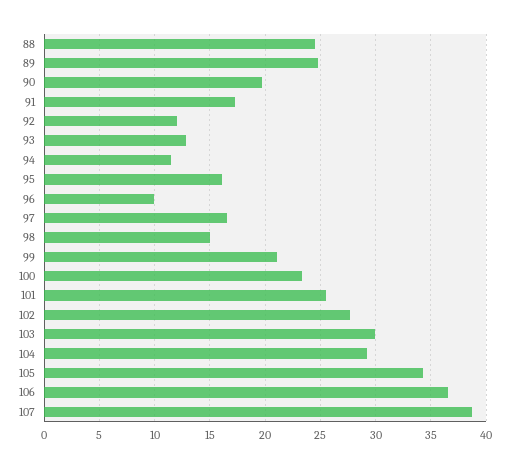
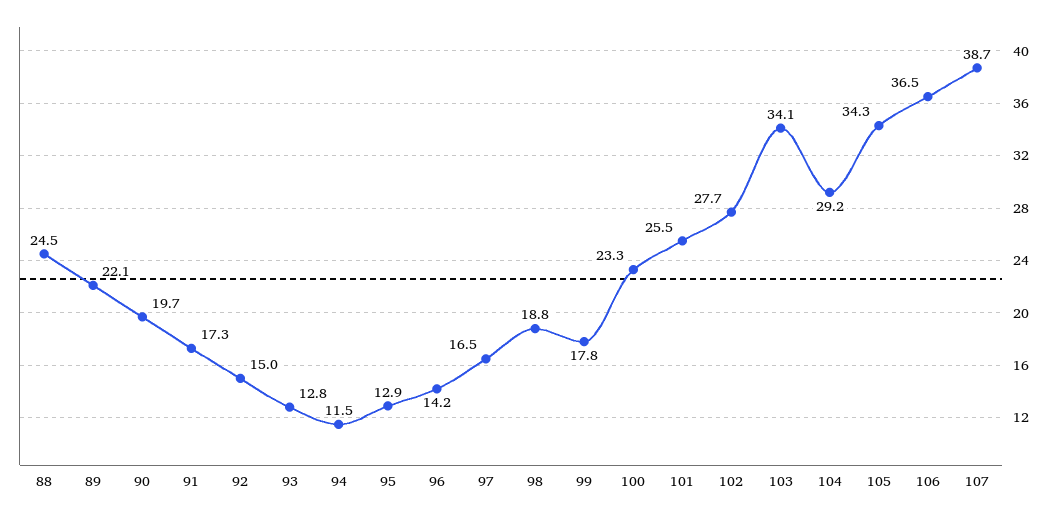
  {
    "88": 24.5,
-   "89": 25,
+   "89": 22.1,
    "90": 19.7,
    "91": 17.3,
-   "92": 12,
+   "92": 15,
    "93": 12.8,
    "94": 11.5,
-   "95": 16,
+   "95": 12.9,
-   "96": 10,
+   "96": 14.2,
    "97": 16.5,
-   "98": 15,
+   "98": 18.8,
-   "99": 21,
+   "99": 17.8,
    "100": 23.3,
    "101": 25.5,
    "102": 27.7,
-   "103": 30,
+   "103": 34.1,
    "104": 29.2,
    "105": 34.3,
    "106": 36.5,
    "107": 38.7
  }

